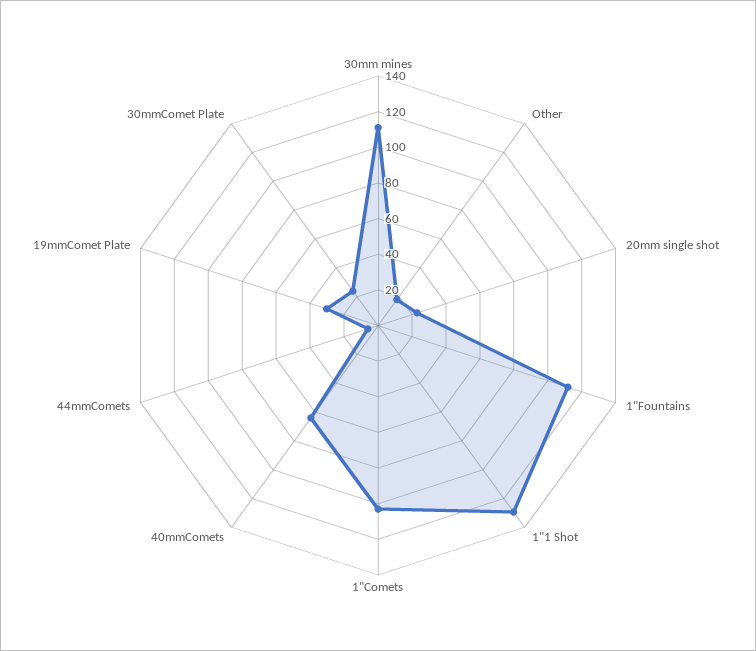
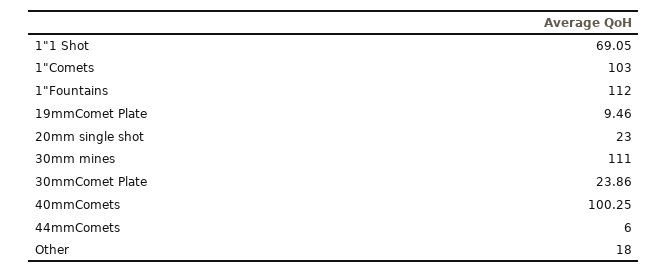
  {
    "30mm mines": 111,
    "Other": 18,
    "20mm single shot": 23,
    "1\"Fountains": 112,
-   "1\"1 Shot": 130,
+   "1\"1 Shot": 69.05,
    "1\"Comets": 103,
-   "40mmComets": 65,
+   "40mmComets": 100.25,
    "44mmComets": 6,
-   "19mmComet Plate": 30,
+   "19mmComet Plate": 9.46,
    "30mmComet Plate": 23.86
  }

